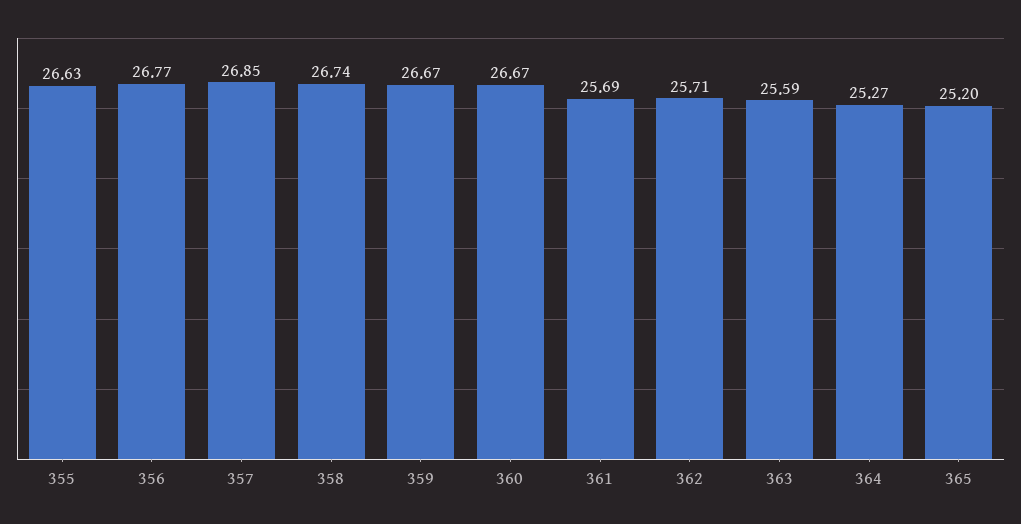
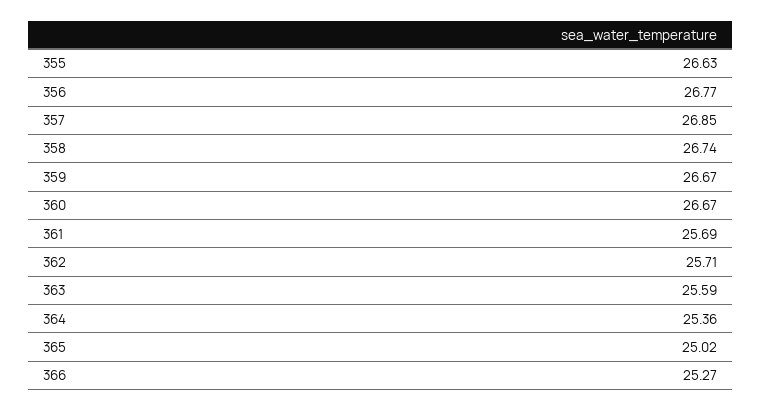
  {
    "355": 26.63,
    "356": 26.77,
    "357": 26.85,
    "358": 26.74,
    "359": 26.67,
    "360": 26.67,
    "361": 25.69,
    "362": 25.71,
    "363": 25.59,
-   "364": 25.27,
+   "364": 25.36,
-   "365": 25.2
+   "365": 25.02,
+   "366": 25.27
  }

